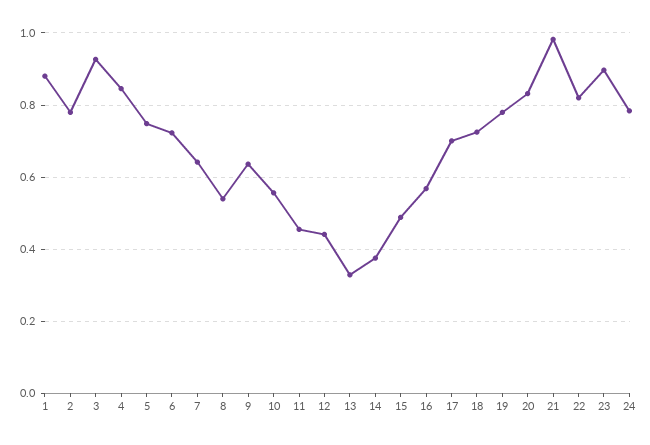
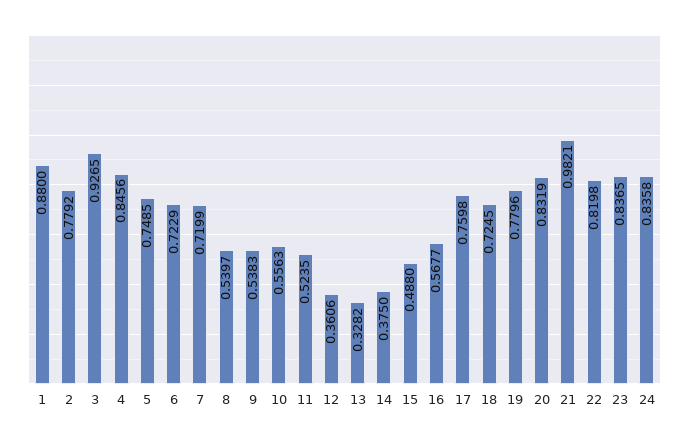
  {
    "1": 0.88,
    "2": 0.7792,
    "3": 0.9265,
    "4": 0.8456,
    "5": 0.7485,
    "6": 0.7229,
-   "7": 0.64,
+   "7": 0.7199,
    "8": 0.5397,
-   "9": 0.64,
+   "9": 0.5383,
    "10": 0.5563,
-   "11": 0.46,
+   "11": 0.5235,
-   "12": 0.44,
+   "12": 0.3606,
    "13": 0.3282,
    "14": 0.375,
    "15": 0.488,
    "16": 0.5677,
-   "17": 0.7,
+   "17": 0.7598,
    "18": 0.7245,
    "19": 0.7796,
    "20": 0.8319,
    "21": 0.9821,
    "22": 0.8198,
-   "23": 0.9,
+   "23": 0.8365,
-   "24": 0.78
+   "24": 0.8358
  }

